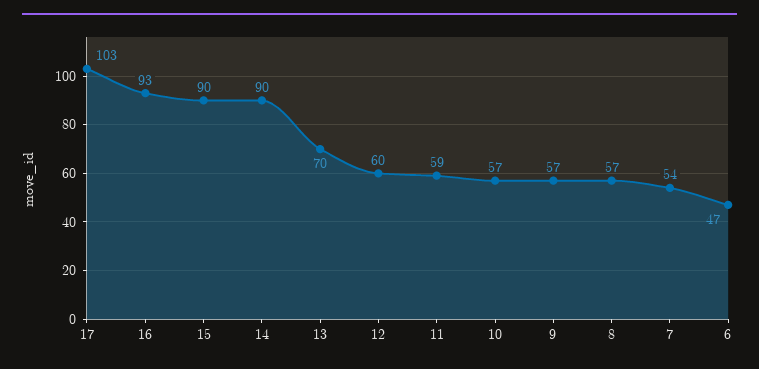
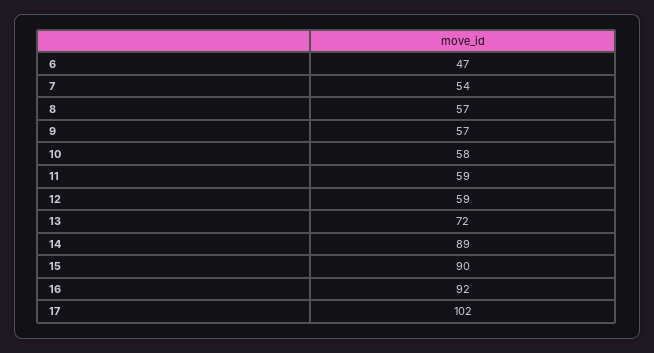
  {
-   "17": 103,
+   "17": 102,
-   "16": 93,
+   "16": 92,
    "15": 90,
-   "14": 90,
+   "14": 89,
-   "13": 70,
+   "13": 72,
-   "12": 60,
+   "12": 59,
    "11": 59,
-   "10": 57,
+   "10": 58,
    "9": 57,
    "8": 57,
    "7": 54,
    "6": 47
  }

